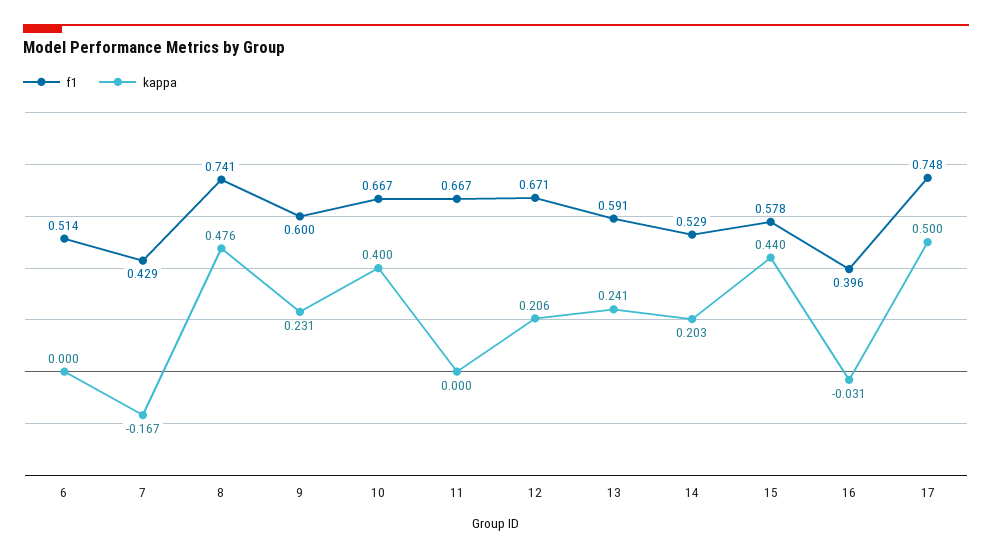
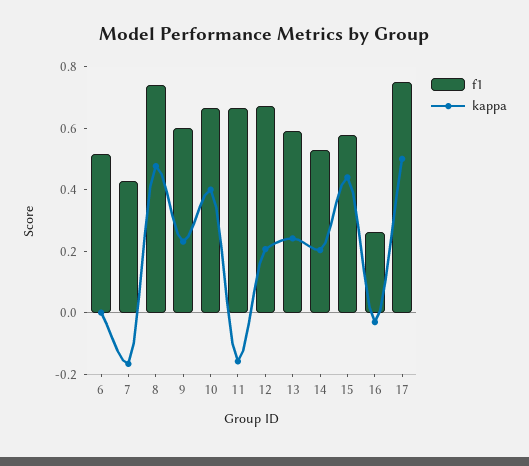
  {
    "f1": {
      "6": 0.514,
      "7": 0.429,
      "8": 0.741,
      "9": 0.6,
      "10": 0.667,
      "11": 0.667,
      "12": 0.671,
      "13": 0.591,
      "14": 0.529,
      "15": 0.578,
-     "16": 0.396,
+     "16": 0.25,
      "17": 0.748
    },
    "kappa": {
      "6": 0,
      "7": -0.167,
      "8": 0.476,
      "9": 0.231,
      "10": 0.4,
-     "11": 0,
+     "11": -0.15,
      "12": 0.206,
      "13": 0.241,
      "14": 0.203,
      "15": 0.44,
      "16": -0.031,
      "17": 0.5
    }
  }

